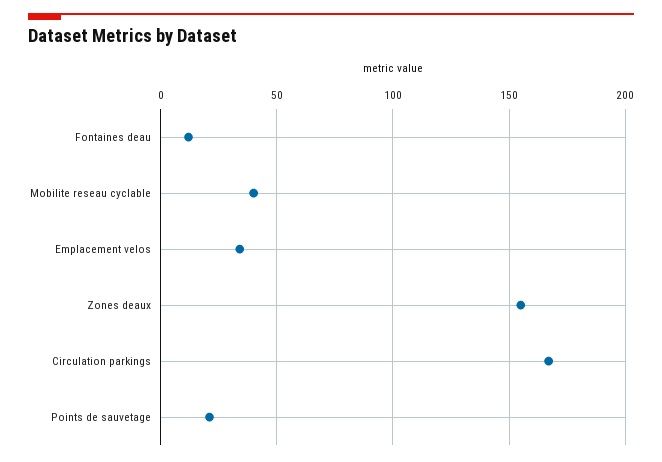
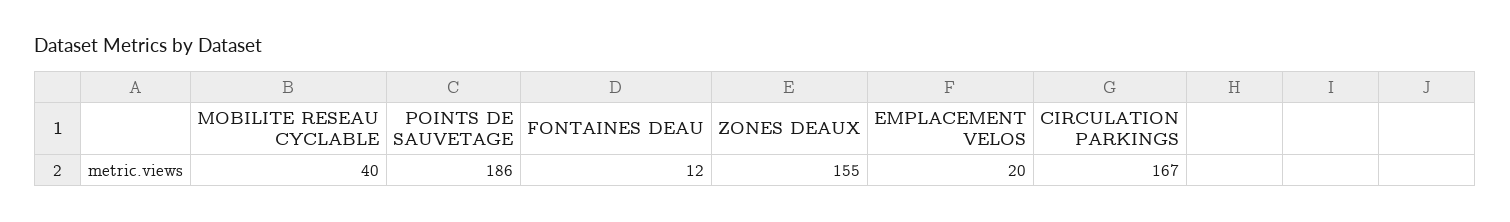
  {
    "Fontaines deau": 12,
    "Mobilite reseau cyclable": 40,
-   "Emplacement velos": 35,
+   "Emplacement velos": 20,
    "Zones deaux": 155,
    "Circulation parkings": 167,
-   "Points de sauvetage": 20
+   "Points de sauvetage": 186
  }

